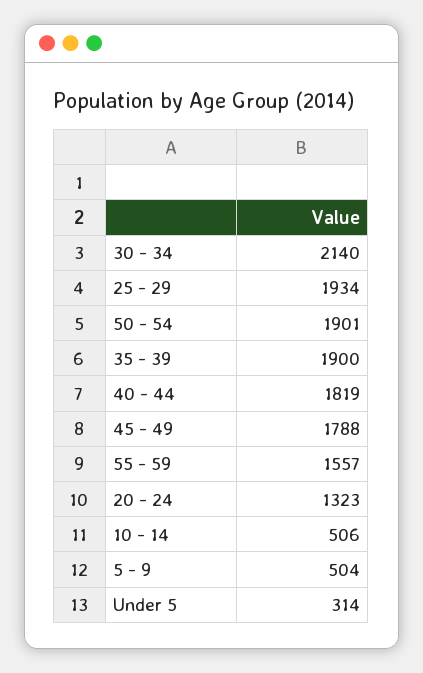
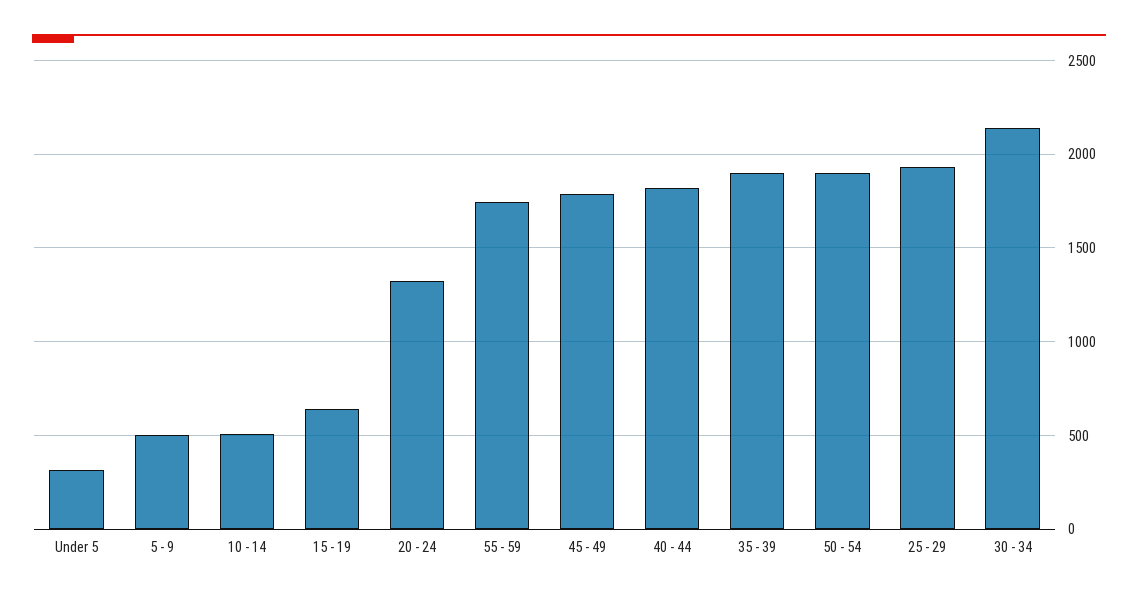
  {
    "30 - 34": 2140,
    "25 - 29": 1934,
    "50 - 54": 1901,
    "35 - 39": 1900,
    "40 - 44": 1819,
    "45 - 49": 1788,
-   "55 - 59": 1557,
+   "55 - 59": 1750,
    "20 - 24": 1323,
    "10 - 14": 506,
    "5 - 9": 504,
-   "Under 5": 314
+   "Under 5": 314,
+   "15 - 19": 650
  }

